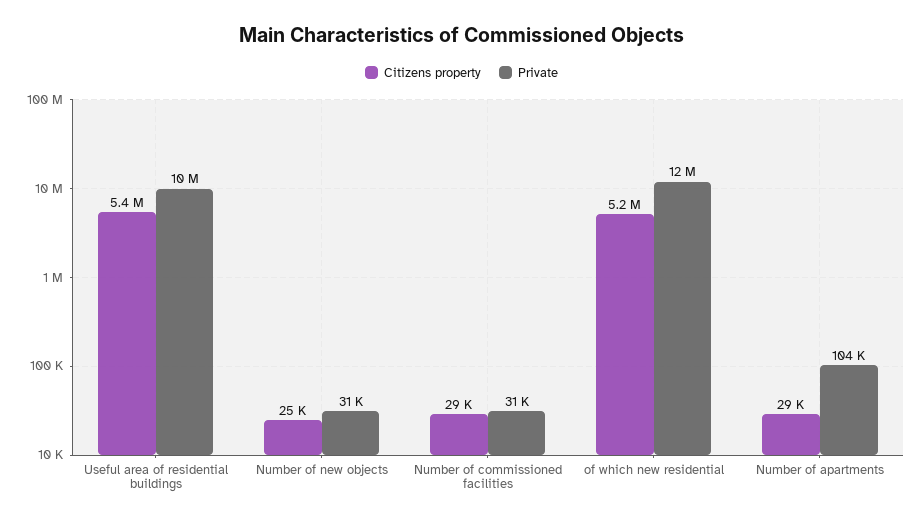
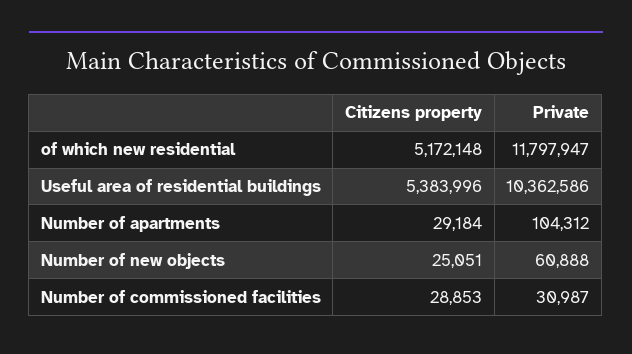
  {
    "Citizens property": {
      "Useful area of residential buildings": 5383996,
      "Number of new objects": 25051,
      "Number of commissioned facilities": 28853,
      "of which new residential": 5172148,
      "Number of apartments": 29184
    },
    "Private": {
      "Useful area of residential buildings": 10362586,
-     "Number of new objects": 31000,
+     "Number of new objects": 60888,
      "Number of commissioned facilities": 30987,
      "of which new residential": 11797947,
      "Number of apartments": 104312
    }
  }

